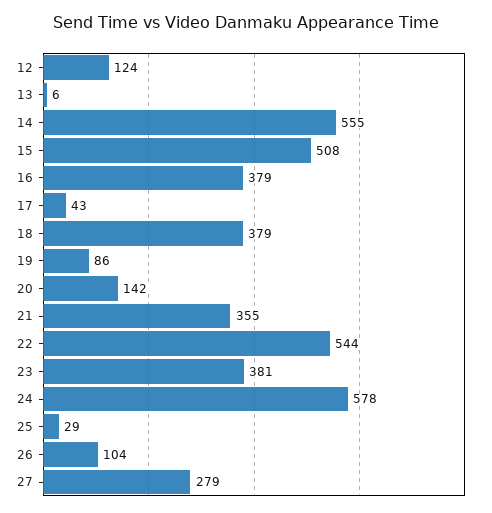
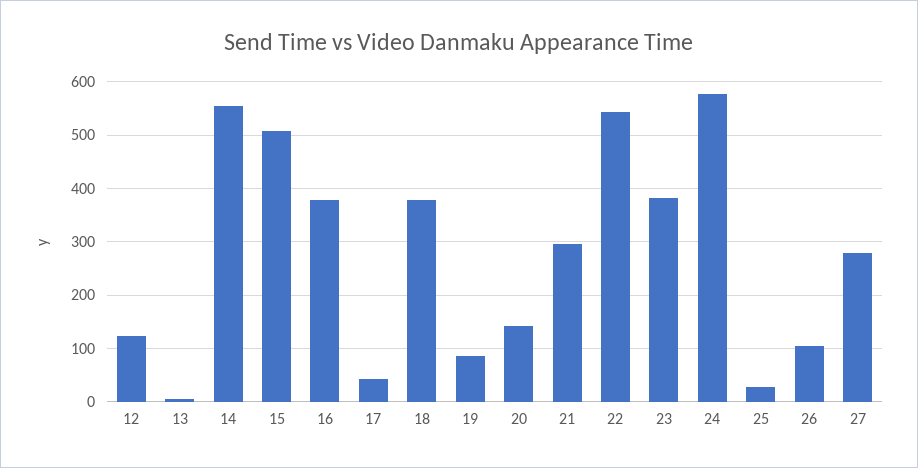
  {
    "12": 124,
    "13": 6,
    "14": 555,
    "15": 508,
    "16": 379,
    "17": 43,
    "18": 379,
    "19": 86,
    "20": 142,
-   "21": 355,
+   "21": 300,
    "22": 544,
    "23": 381,
    "24": 578,
    "25": 29,
    "26": 104,
    "27": 279
  }

